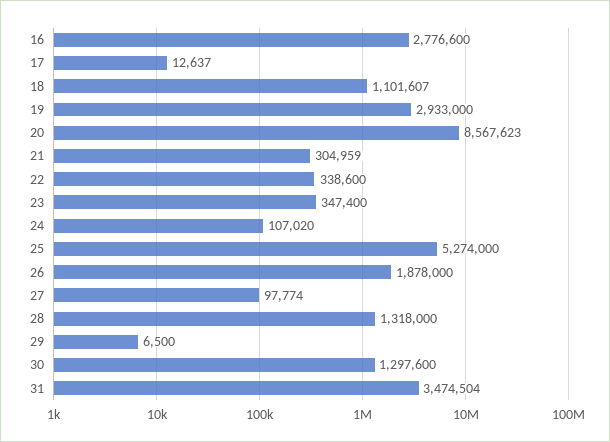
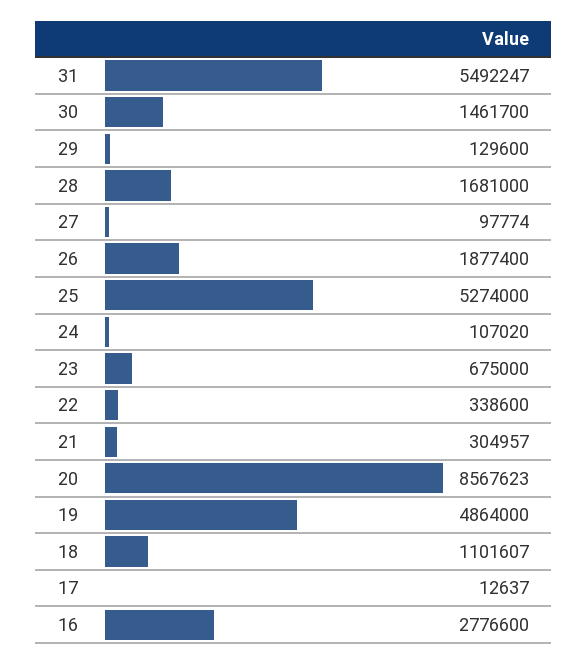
  {
    "16": 2776600,
    "17": 12637,
    "18": 1101607,
-   "19": 2933000,
+   "19": 4864000,
    "20": 8567623,
-   "21": 304959,
+   "21": 304957,
    "22": 338600,
-   "23": 347400,
+   "23": 675000,
    "24": 107020,
    "25": 5274000,
-   "26": 1878000,
+   "26": 1877400,
    "27": 97774,
-   "28": 1318000,
+   "28": 1681000,
-   "29": 6500,
+   "29": 129600,
-   "30": 1297600,
+   "30": 1461700,
-   "31": 3474504
+   "31": 5492247
  }

